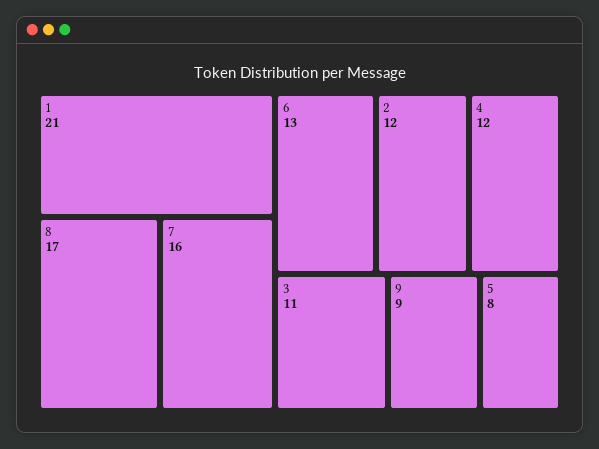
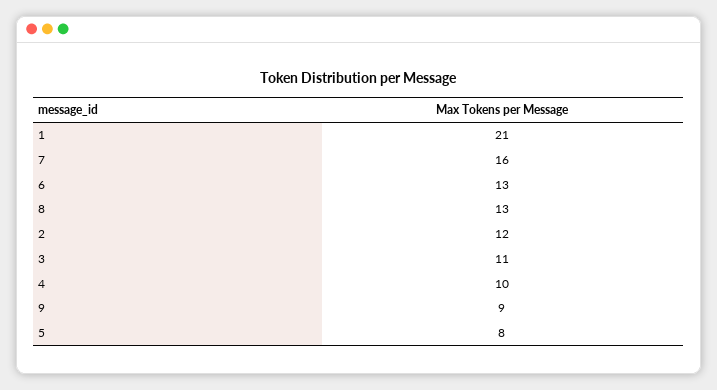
  {
    "1": 21,
-   "8": 17,
+   "8": 13,
    "7": 16,
    "6": 13,
    "2": 12,
-   "4": 12,
+   "4": 10,
    "3": 11,
    "9": 9,
    "5": 8
  }

